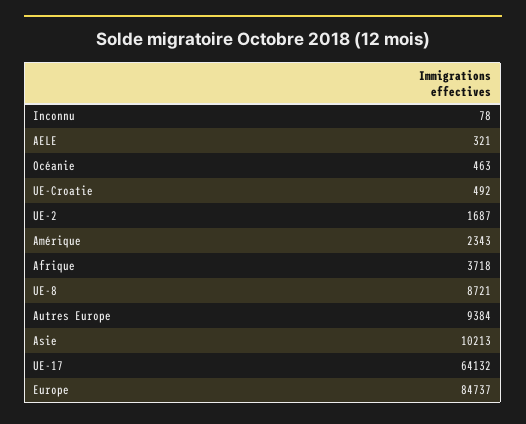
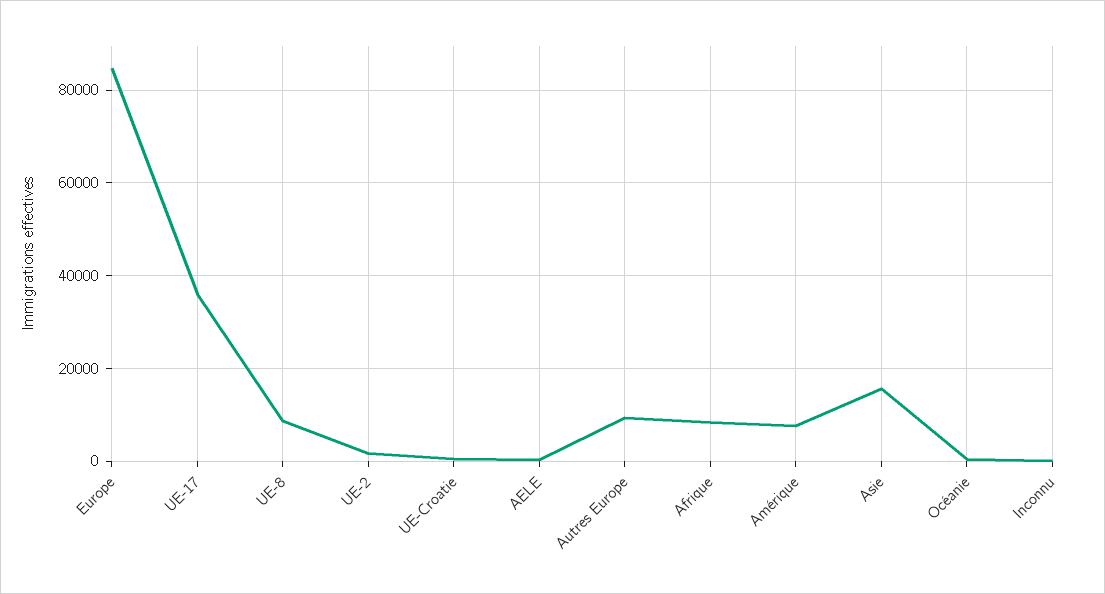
  {
    "Inconnu": 78,
    "AELE": 321,
    "Océanie": 463,
    "UE-Croatie": 492,
    "UE-2": 1687,
-   "Amérique": 2343,
+   "Amérique": 8000,
-   "Afrique": 3718,
+   "Afrique": 8000,
    "UE-8": 8721,
    "Autres Europe": 9384,
-   "Asie": 10213,
+   "Asie": 16000,
-   "UE-17": 64132,
+   "UE-17": 36000,
    "Europe": 84737
  }

